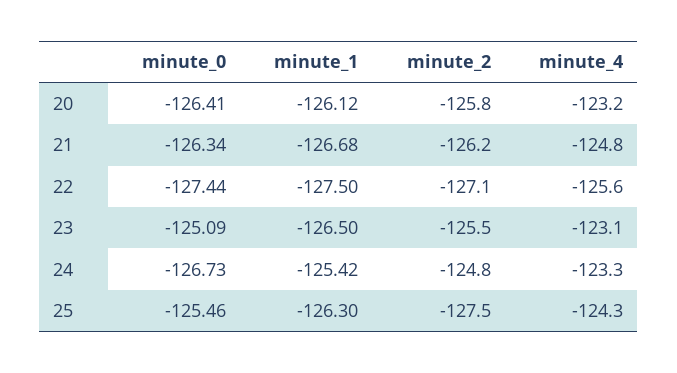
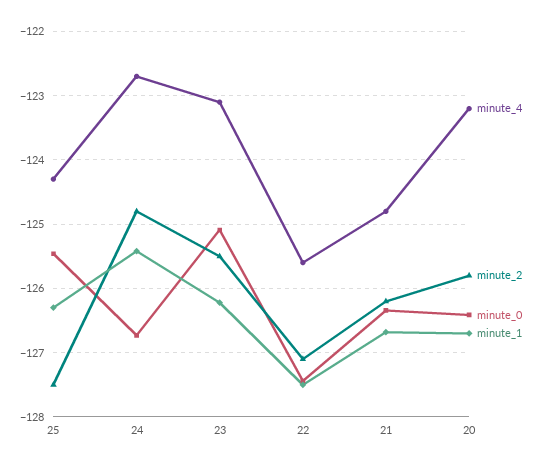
  {
    "minute_0": {
      "20": -126.41,
      "21": -126.34,
      "22": -127.44,
      "23": -125.09,
      "24": -126.73,
      "25": -125.46
    },
    "minute_1": {
-     "20": -126.12,
+     "20": -126.7,
      "21": -126.68,
      "22": -127.5,
-     "23": -126.5,
+     "23": -126.2,
      "24": -125.42,
      "25": -126.3
    },
    "minute_2": {
      "20": -125.8,
      "21": -126.2,
      "22": -127.1,
      "23": -125.5,
      "24": -124.8,
      "25": -127.5
    },
    "minute_4": {
      "20": -123.2,
      "21": -124.8,
      "22": -125.6,
      "23": -123.1,
-     "24": -123.3,
+     "24": -122.7,
      "25": -124.3
    }
  }

